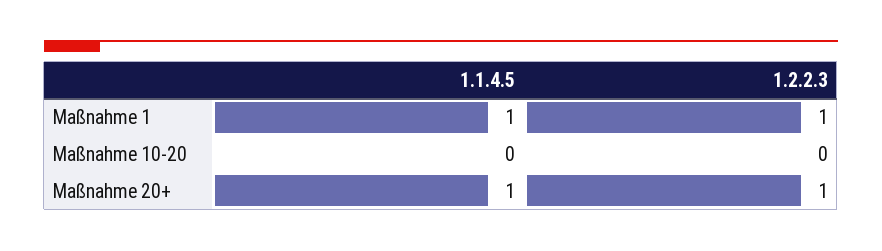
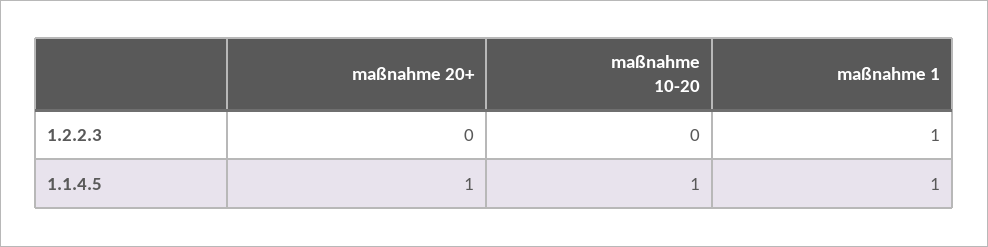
  {
    "1.1.4.5": {
      "Maßnahme 1": 1,
-     "Maßnahme 10-20": 0,
+     "Maßnahme 10-20": 1,
      "Maßnahme 20+": 1
    },
    "1.2.2.3": {
      "Maßnahme 1": 1,
      "Maßnahme 10-20": 0,
-     "Maßnahme 20+": 1
+     "Maßnahme 20+": 0
    }
  }

